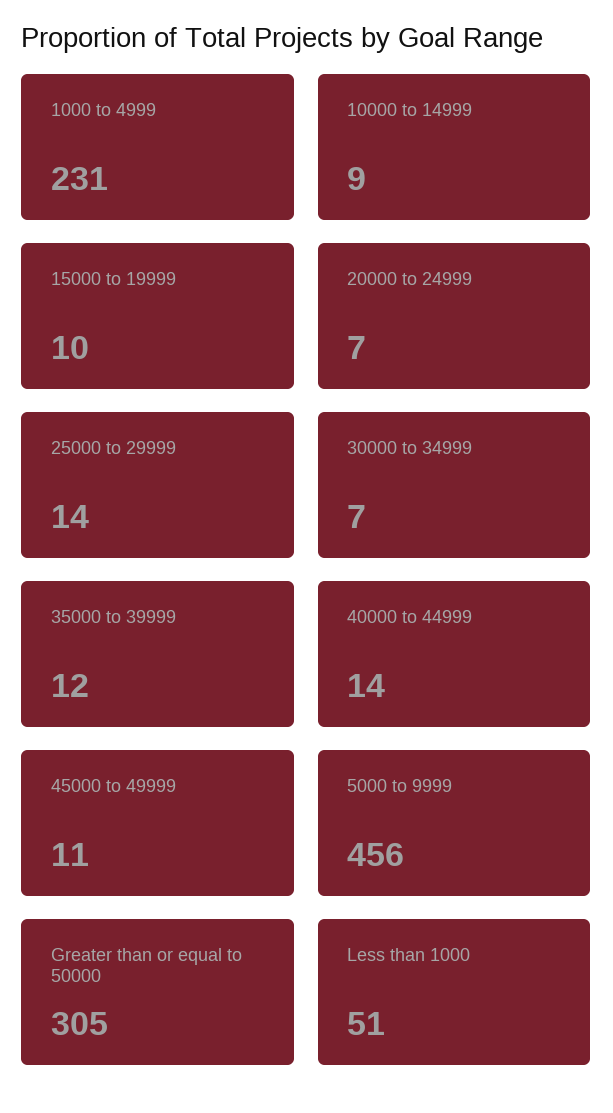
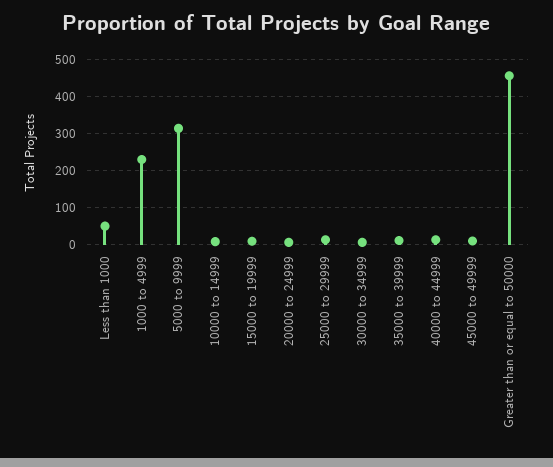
  {
    "1000 to 4999": 231,
    "10000 to 14999": 9,
    "15000 to 19999": 10,
    "20000 to 24999": 7,
    "25000 to 29999": 14,
    "30000 to 34999": 7,
    "35000 to 39999": 12,
    "40000 to 44999": 14,
    "45000 to 49999": 11,
-   "5000 to 9999": 456,
+   "5000 to 9999": 320,
-   "Greater than or equal to 50000": 305,
+   "Greater than or equal to 50000": 460,
    "Less than 1000": 51
  }

